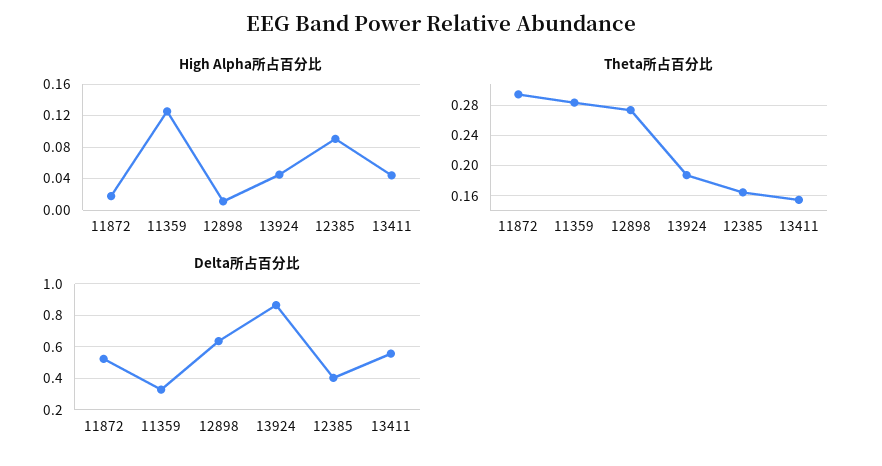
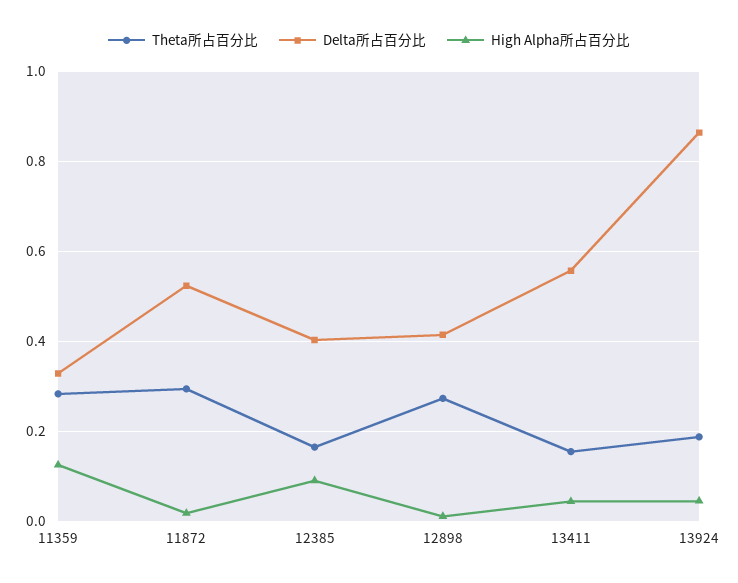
  {
    "High Alpha所占百分比": {
      "11872": 0.02,
      "11359": 0.13,
      "12898": 0.01,
      "13924": 0.04,
      "12385": 0.09,
      "13411": 0.04
    },
    "Theta所占百分比": {
      "11872": 0.29,
      "11359": 0.28,
      "12898": 0.27,
      "13924": 0.19,
      "12385": 0.16,
      "13411": 0.15
    },
    "Delta所占百分比": {
      "11872": 0.52,
      "11359": 0.32,
-     "12898": 0.65,
+     "12898": 0.42,
      "13924": 0.86,
      "12385": 0.4,
      "13411": 0.56
    }
  }

